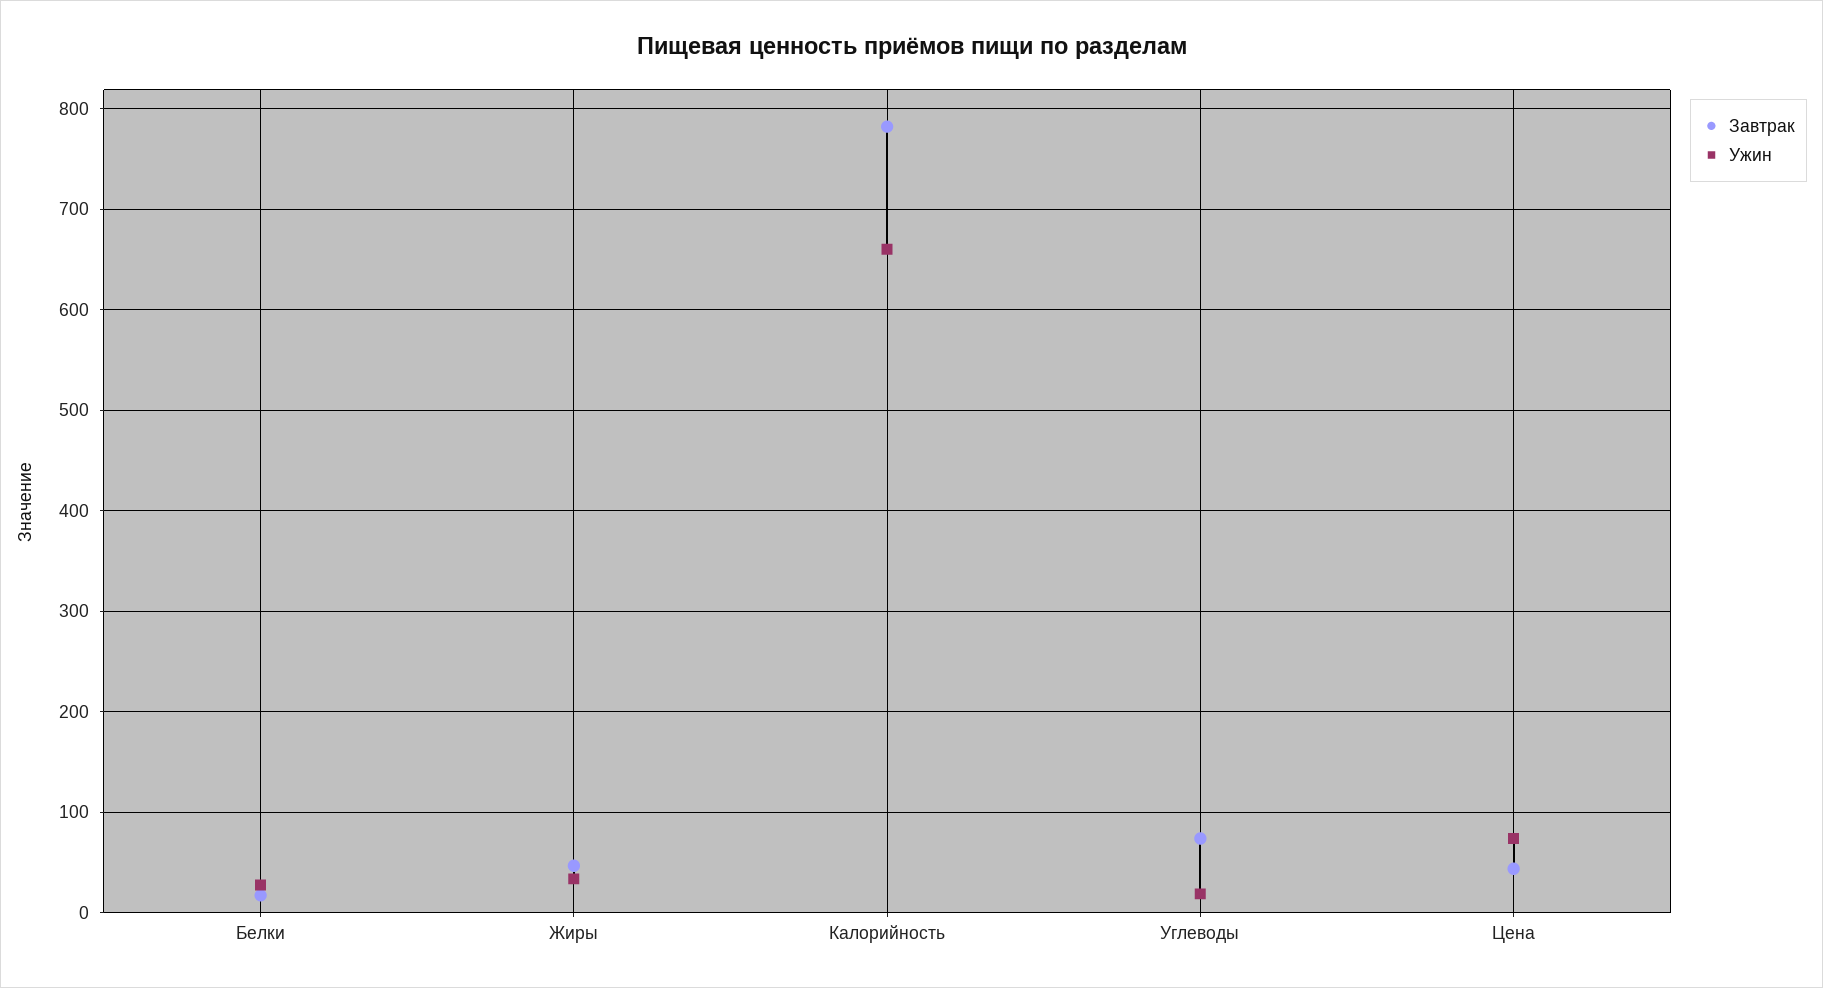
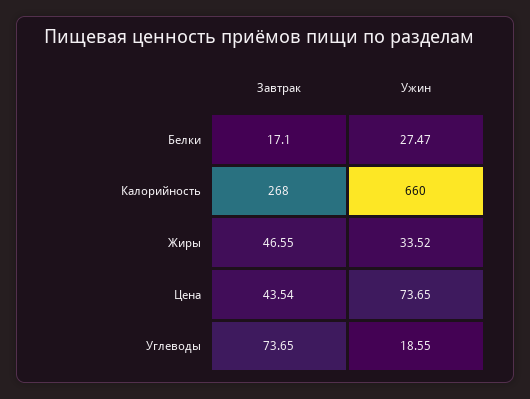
  {
    "Завтрак": {
      "Белки": 17.1,
      "Жиры": 46.55,
-     "Калорийность": 780,
+     "Калорийность": 268,
      "Углеводы": 73.65,
      "Цена": 43.54
    },
    "Ужин": {
      "Белки": 27.47,
      "Жиры": 33.52,
      "Калорийность": 660,
      "Углеводы": 18.55,
      "Цена": 73.65
    }
  }

